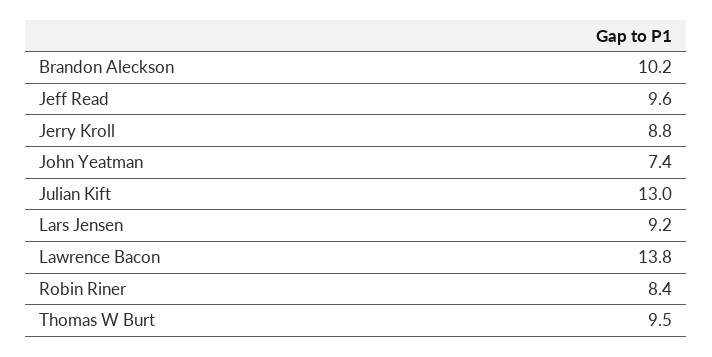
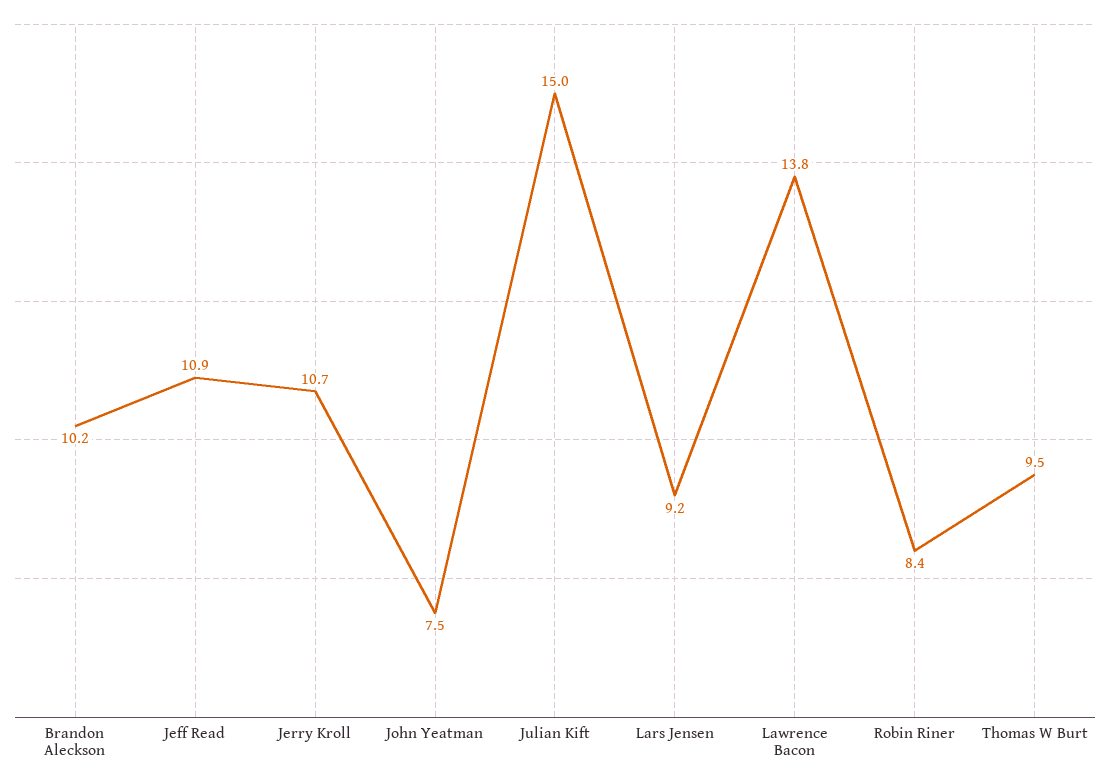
  {
    "Brandon Aleckson": 10.2,
-   "Jeff Read": 9.6,
+   "Jeff Read": 10.9,
-   "Jerry Kroll": 8.8,
+   "Jerry Kroll": 10.7,
-   "John Yeatman": 7.4,
+   "John Yeatman": 7.5,
-   "Julian Kift": 13,
+   "Julian Kift": 15,
    "Lars Jensen": 9.2,
    "Lawrence Bacon": 13.8,
    "Robin Riner": 8.4,
    "Thomas W Burt": 9.5
  }

